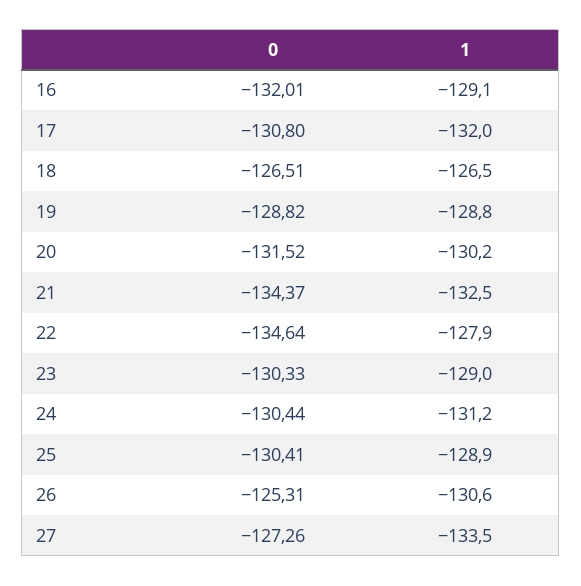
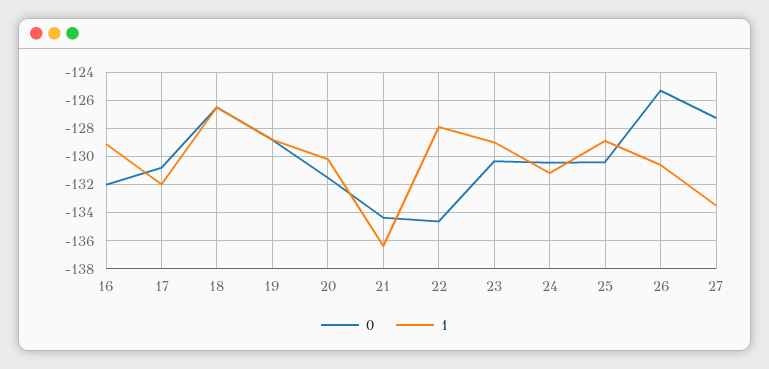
  {
    "0": {
      "16": -132.01,
      "17": -130.8,
      "18": -126.51,
      "19": -128.82,
      "20": -131.52,
      "21": -134.37,
      "22": -134.64,
      "23": -130.33,
      "24": -130.44,
      "25": -130.41,
      "26": -125.31,
      "27": -127.26
    },
    "1": {
      "16": -129.1,
      "17": -132,
      "18": -126.5,
      "19": -128.8,
      "20": -130.2,
-     "21": -132.5,
+     "21": -136.5,
      "22": -127.9,
      "23": -129,
      "24": -131.2,
      "25": -128.9,
      "26": -130.6,
      "27": -133.5
    }
  }

